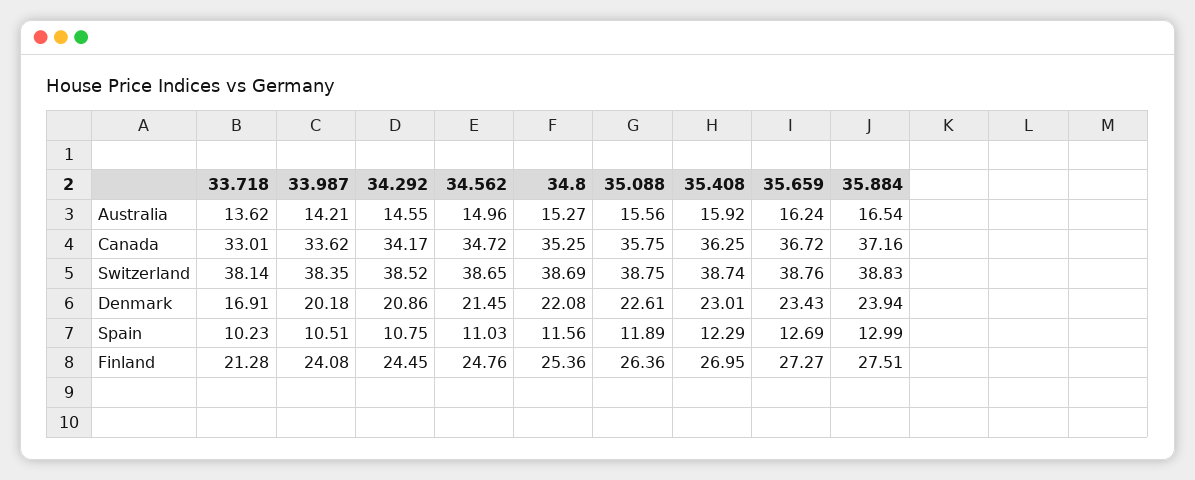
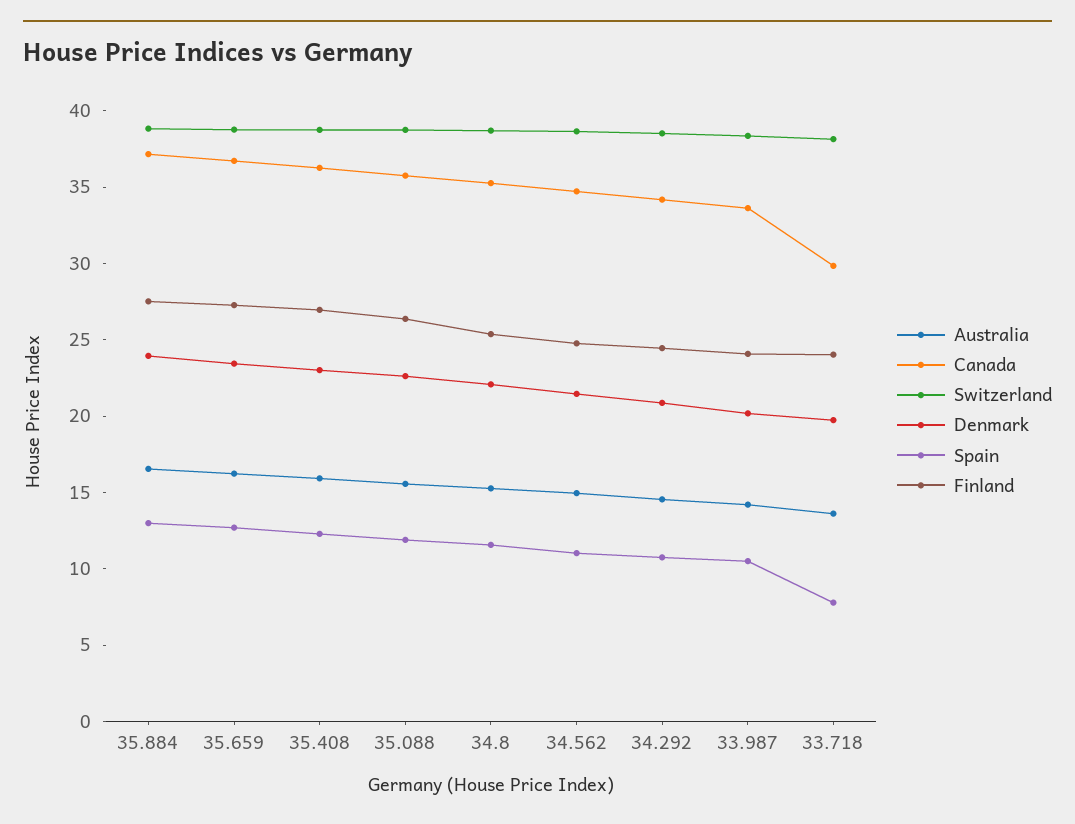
  {
    "Australia": {
      "33.718": 13.62,
      "33.987": 14.21,
      "34.292": 14.55,
      "34.562": 14.96,
      "34.8": 15.27,
      "35.088": 15.56,
      "35.408": 15.92,
      "35.659": 16.24,
      "35.884": 16.54
    },
    "Canada": {
-     "33.718": 33.01,
+     "33.718": 30,
      "33.987": 33.62,
      "34.292": 34.17,
      "34.562": 34.72,
      "34.8": 35.25,
      "35.088": 35.75,
      "35.408": 36.25,
      "35.659": 36.72,
      "35.884": 37.16
    },
    "Switzerland": {
      "33.718": 38.14,
      "33.987": 38.35,
      "34.292": 38.52,
      "34.562": 38.65,
      "34.8": 38.69,
      "35.088": 38.75,
      "35.408": 38.74,
      "35.659": 38.76,
      "35.884": 38.83
    },
    "Denmark": {
-     "33.718": 16.91,
+     "33.718": 20,
      "33.987": 20.18,
      "34.292": 20.86,
      "34.562": 21.45,
      "34.8": 22.08,
      "35.088": 22.61,
      "35.408": 23.01,
      "35.659": 23.43,
      "35.884": 23.94
    },
    "Spain": {
-     "33.718": 10.23,
+     "33.718": 8,
      "33.987": 10.51,
      "34.292": 10.75,
      "34.562": 11.03,
      "34.8": 11.56,
      "35.088": 11.89,
      "35.408": 12.29,
      "35.659": 12.69,
      "35.884": 12.99
    },
    "Finland": {
-     "33.718": 21.28,
+     "33.718": 24,
      "33.987": 24.08,
      "34.292": 24.45,
      "34.562": 24.76,
      "34.8": 25.36,
      "35.088": 26.36,
      "35.408": 26.95,
      "35.659": 27.27,
      "35.884": 27.51
    }
  }

